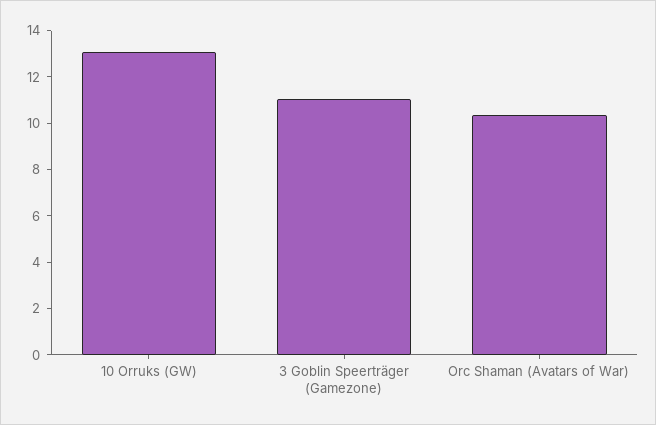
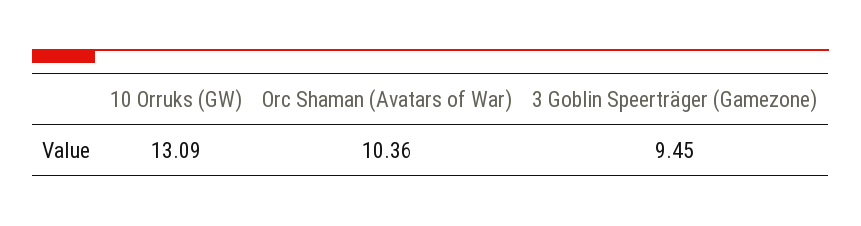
  {
    "10 Orruks (GW)": 13.09,
-   "3 Goblin Speerträger (Gamezone)": 11,
+   "3 Goblin Speerträger (Gamezone)": 9.45,
    "Orc Shaman (Avatars of War)": 10.36
  }

